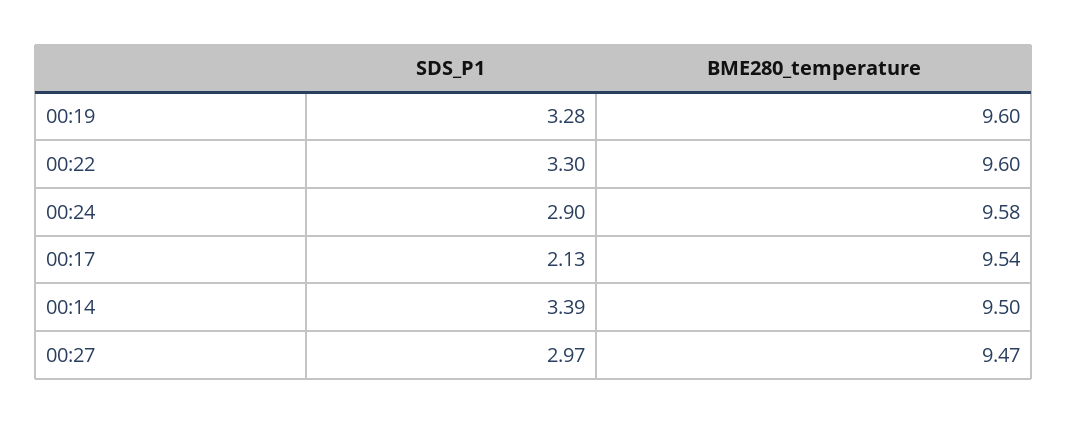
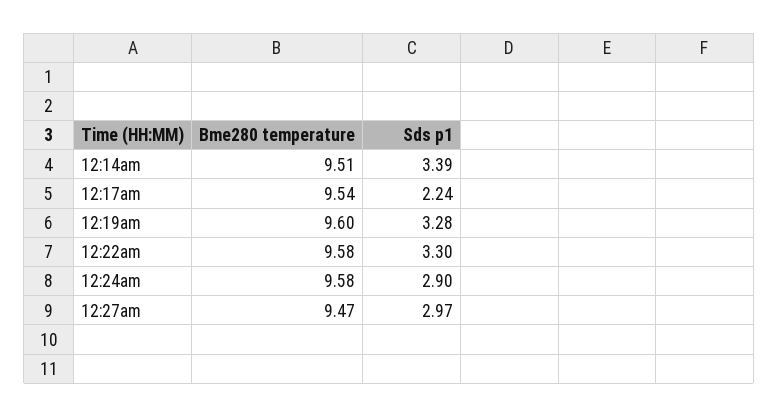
  {
    "SDS_P1": {
      "00:19": 3.28,
      "00:22": 3.3,
      "00:24": 2.9,
-     "00:17": 2.13,
+     "00:17": 2.24,
      "00:14": 3.39,
      "00:27": 2.97
    },
    "BME280_temperature": {
      "00:19": 9.6,
-     "00:22": 9.6,
+     "00:22": 9.58,
      "00:24": 9.58,
      "00:17": 9.54,
-     "00:14": 9.5,
+     "00:14": 9.51,
      "00:27": 9.47
    }
  }

